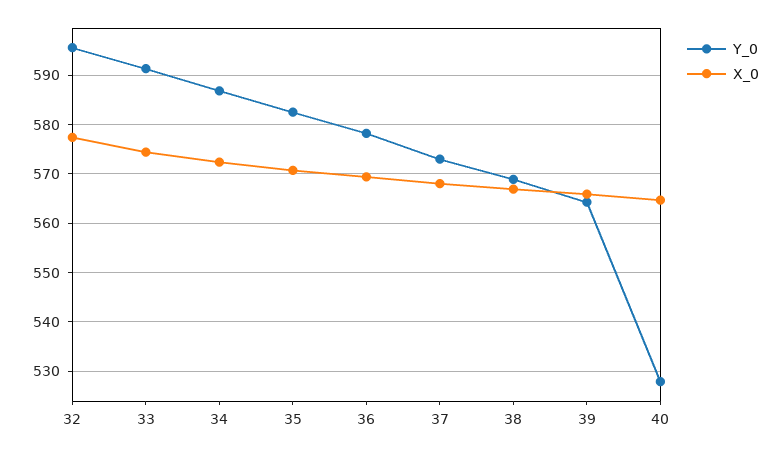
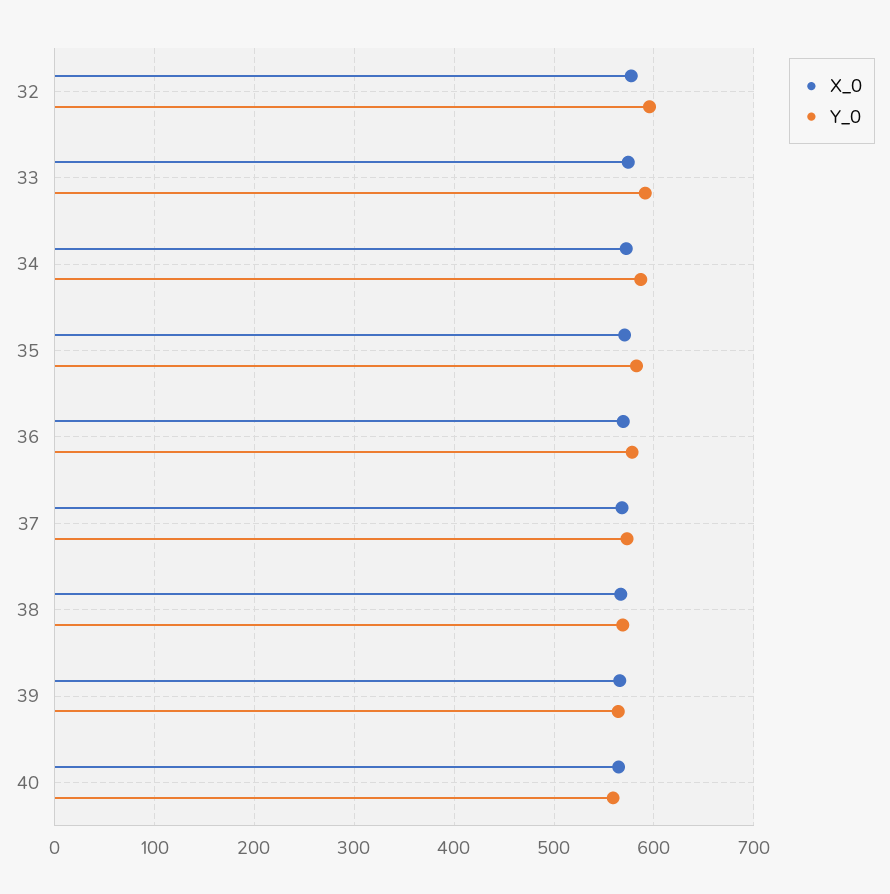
  {
    "Y_0": {
      "32": 596,
      "33": 592,
      "34": 586,
      "35": 582,
      "36": 578,
      "37": 574,
      "38": 568,
      "39": 564,
-     "40": 528
+     "40": 560
    },
    "X_0": {
      "32": 578,
      "33": 574,
      "34": 572,
      "35": 570,
      "36": 570,
      "37": 568,
      "38": 566,
      "39": 566,
      "40": 564
    }
  }

